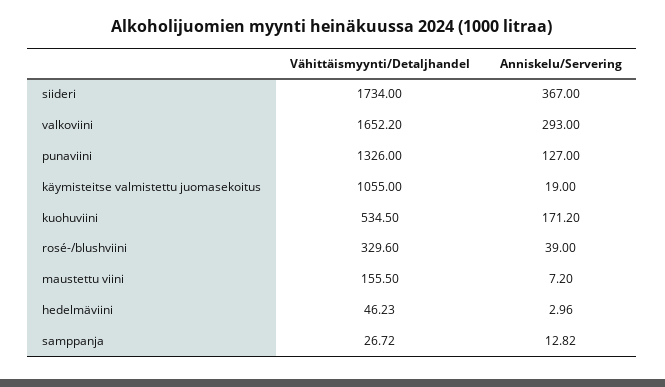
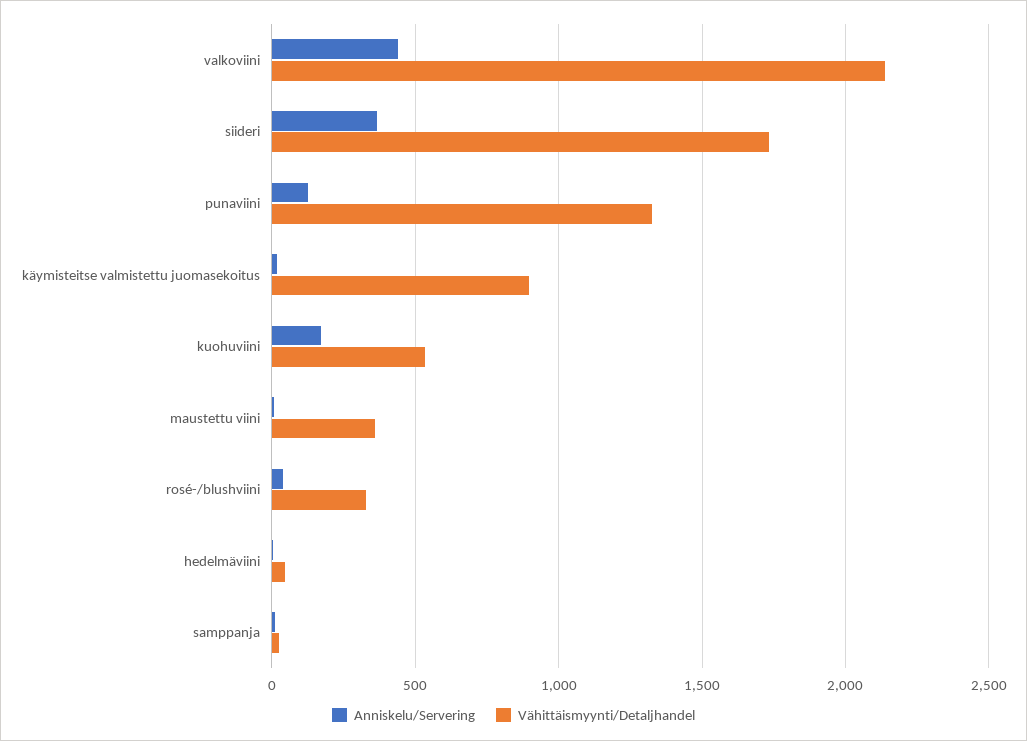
  {
    "Vähittäismyynti/Detaljhandel": {
      "siideri": 1734,
-     "valkoviini": 1652.2,
+     "valkoviini": 2150,
      "punaviini": 1326,
-     "käymisteitse valmistettu juomasekoitus": 1055,
+     "käymisteitse valmistettu juomasekoitus": 900,
      "kuohuviini": 534.5,
      "rosé-/blushviini": 329.6,
-     "maustettu viini": 155.5,
+     "maustettu viini": 350,
      "hedelmäviini": 46.23,
      "samppanja": 26.72
    },
    "Anniskelu/Servering": {
      "siideri": 367,
-     "valkoviini": 293,
+     "valkoviini": 450,
      "punaviini": 127,
      "käymisteitse valmistettu juomasekoitus": 19,
      "kuohuviini": 171.2,
      "rosé-/blushviini": 39,
      "maustettu viini": 7.2,
      "hedelmäviini": 2.96,
      "samppanja": 12.82
    }
  }

